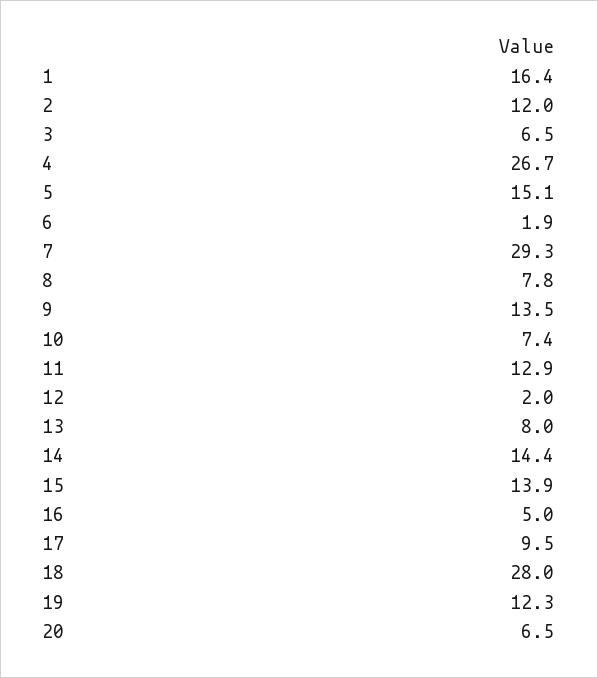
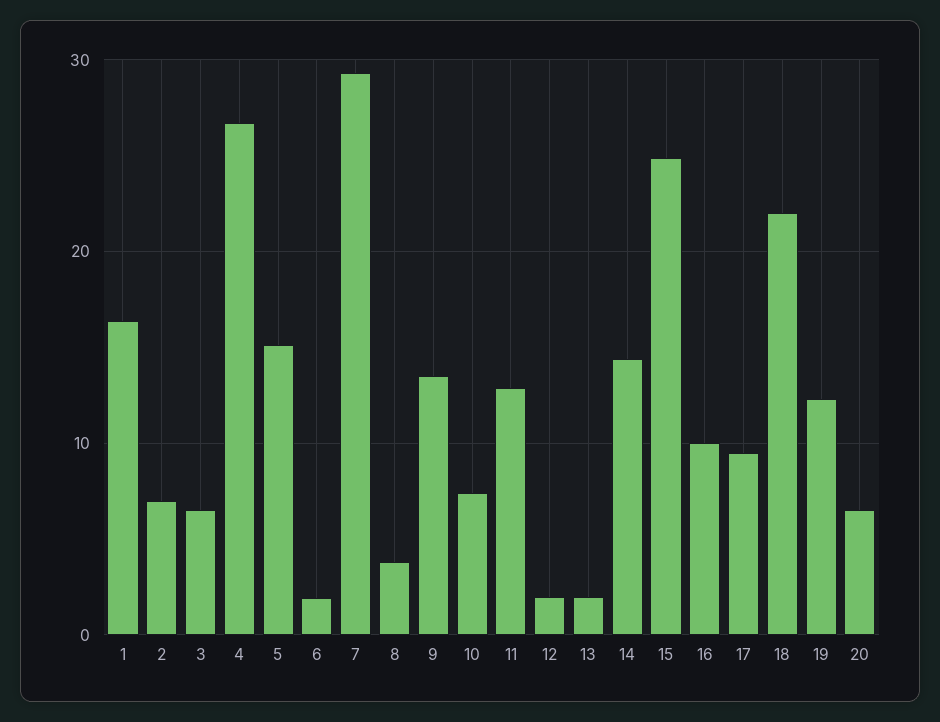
  {
    "1": 16.4,
-   "2": 12,
+   "2": 7,
    "3": 6.5,
    "4": 26.7,
    "5": 15.1,
    "6": 1.9,
    "7": 29.3,
-   "8": 7.8,
+   "8": 4,
    "9": 13.5,
    "10": 7.4,
    "11": 12.9,
    "12": 2,
-   "13": 8,
+   "13": 2,
    "14": 14.4,
-   "15": 13.9,
+   "15": 25,
-   "16": 5,
+   "16": 10,
    "17": 9.5,
-   "18": 28,
+   "18": 22,
    "19": 12.3,
    "20": 6.5
  }

